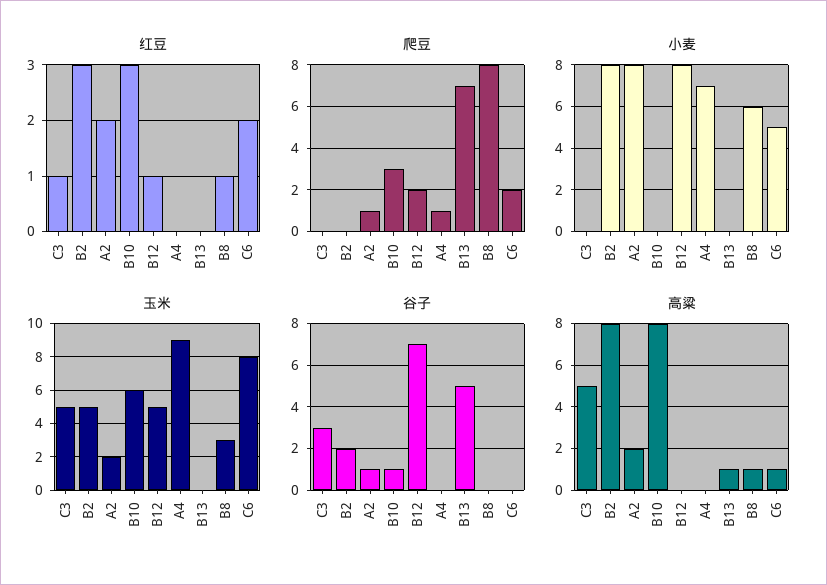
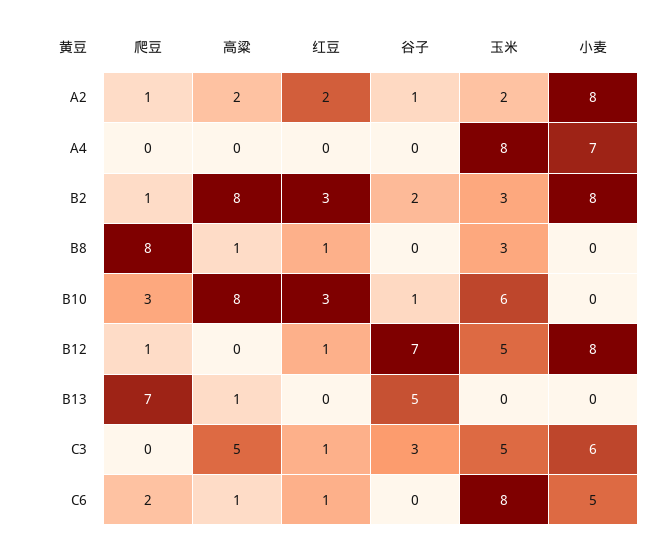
  {
    "红豆": {
      "C3": 1,
      "B2": 3,
      "A2": 2,
      "B10": 3,
      "B12": 1,
      "A4": 0,
      "B13": 0,
      "B8": 1,
-     "C6": 2
+     "C6": 1
    },
    "爬豆": {
      "C3": 0,
-     "B2": 0,
+     "B2": 1,
      "A2": 1,
      "B10": 3,
-     "B12": 2,
+     "B12": 1,
-     "A4": 1,
+     "A4": 0,
      "B13": 7,
      "B8": 8,
      "C6": 2
    },
    "小麦": {
-     "C3": 0,
+     "C3": 6,
      "B2": 8,
      "A2": 8,
      "B10": 0,
      "B12": 8,
      "A4": 7,
      "B13": 0,
-     "B8": 6,
+     "B8": 0,
      "C6": 5
    },
    "玉米": {
      "C3": 5,
-     "B2": 5,
+     "B2": 3,
      "A2": 2,
      "B10": 6,
      "B12": 5,
-     "A4": 9,
+     "A4": 8,
      "B13": 0,
      "B8": 3,
      "C6": 8
    },
    "谷子": {
      "C3": 3,
      "B2": 2,
      "A2": 1,
      "B10": 1,
      "B12": 7,
      "A4": 0,
      "B13": 5,
      "B8": 0,
      "C6": 0
    },
    "高粱": {
      "C3": 5,
      "B2": 8,
      "A2": 2,
      "B10": 8,
      "B12": 0,
      "A4": 0,
      "B13": 1,
      "B8": 1,
      "C6": 1
    }
  }

